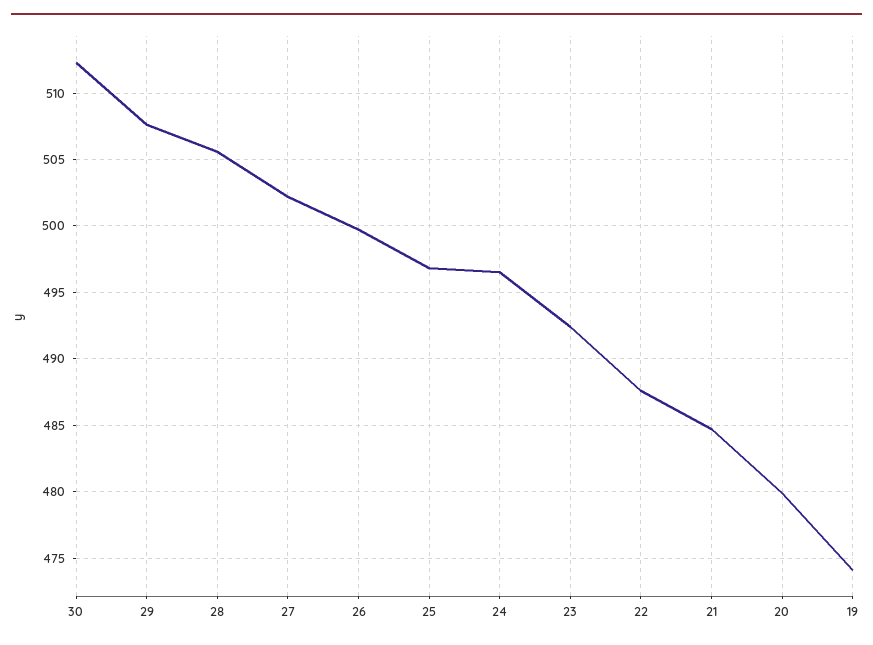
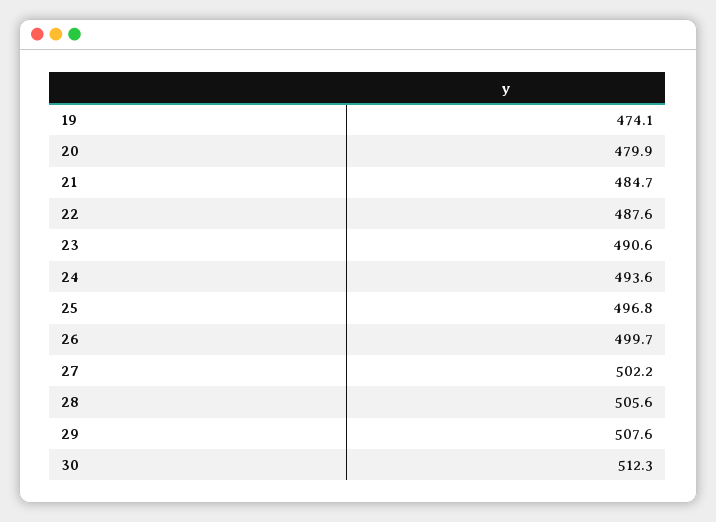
  {
    "30": 512.3,
    "29": 507.6,
    "28": 505.6,
    "27": 502.2,
    "26": 499.7,
    "25": 496.8,
-   "24": 496.5,
+   "24": 493.6,
-   "23": 492.5,
+   "23": 490.6,
    "22": 487.6,
    "21": 484.7,
    "20": 479.9,
    "19": 474.1
  }

